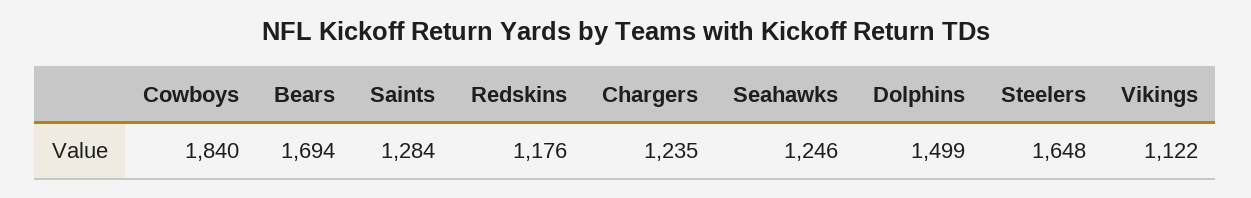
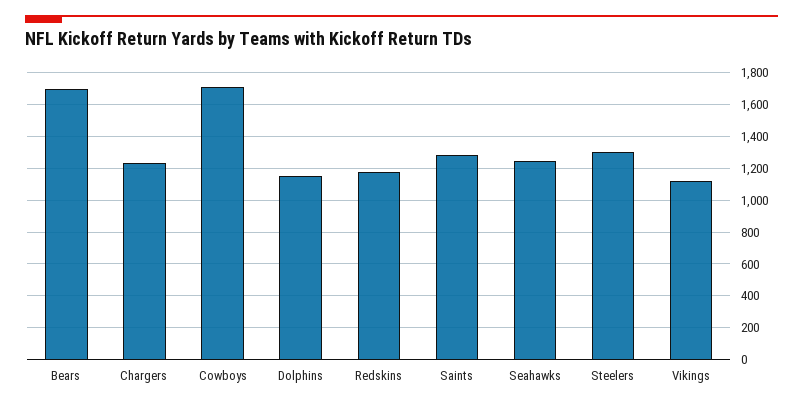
  {
-   "Cowboys": 1840,
+   "Cowboys": 1700,
    "Bears": 1694,
    "Saints": 1284,
    "Redskins": 1176,
    "Chargers": 1235,
    "Seahawks": 1246,
-   "Dolphins": 1499,
+   "Dolphins": 1150,
-   "Steelers": 1648,
+   "Steelers": 1300,
    "Vikings": 1122
  }

